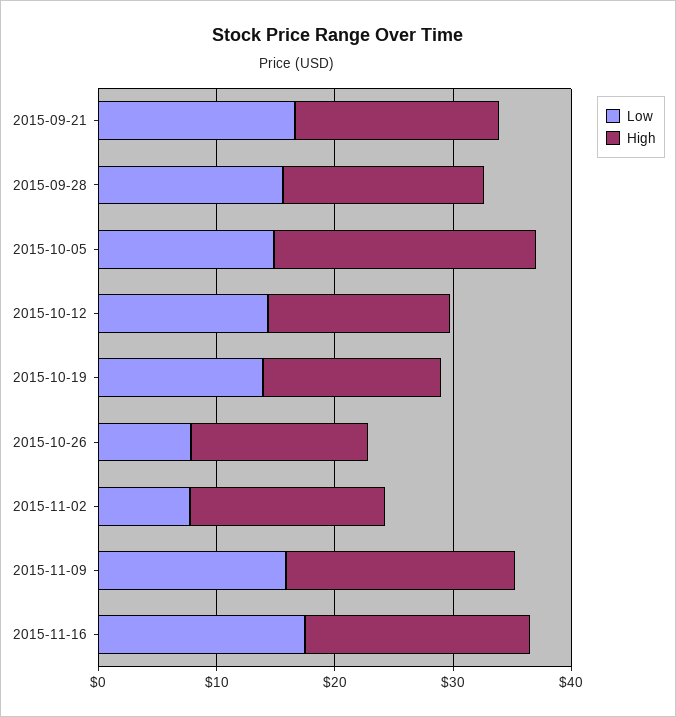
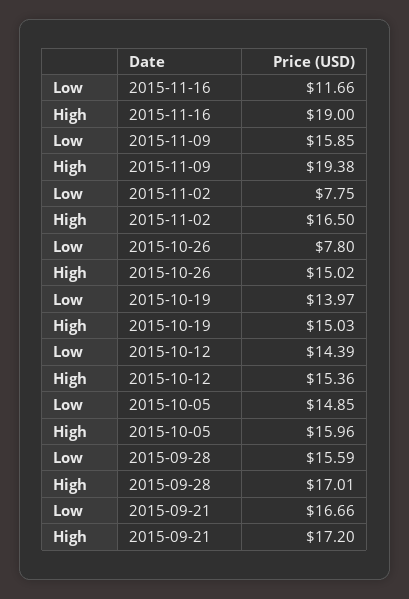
  {
    "Low": {
      "2015-09-21": 16.66,
      "2015-09-28": 15.59,
      "2015-10-05": 14.85,
      "2015-10-12": 14.39,
      "2015-10-19": 13.97,
      "2015-10-26": 7.8,
      "2015-11-02": 7.75,
      "2015-11-09": 15.85,
-     "2015-11-16": 18
+     "2015-11-16": 11.66
    },
    "High": {
      "2015-09-21": 17.2,
      "2015-09-28": 17.01,
-     "2015-10-05": 22,
+     "2015-10-05": 15.96,
      "2015-10-12": 15.36,
      "2015-10-19": 15.03,
      "2015-10-26": 15.02,
      "2015-11-02": 16.5,
      "2015-11-09": 19.38,
      "2015-11-16": 19
    }
  }

